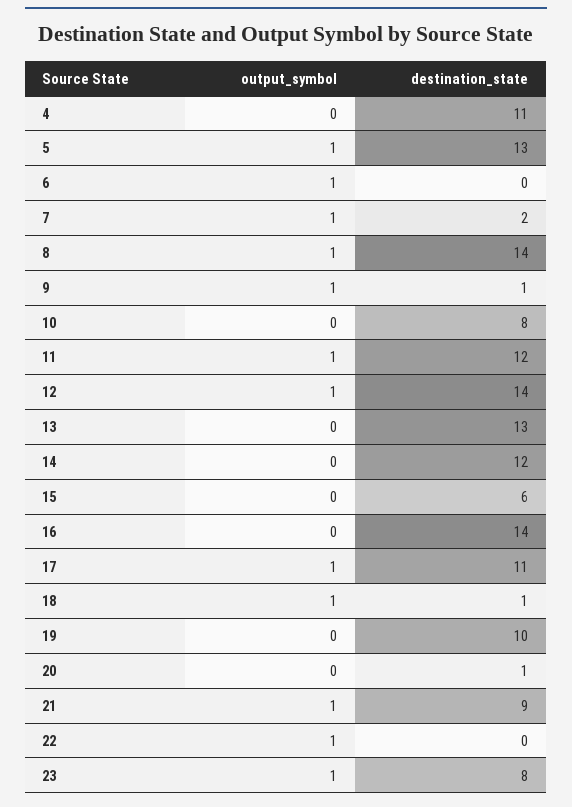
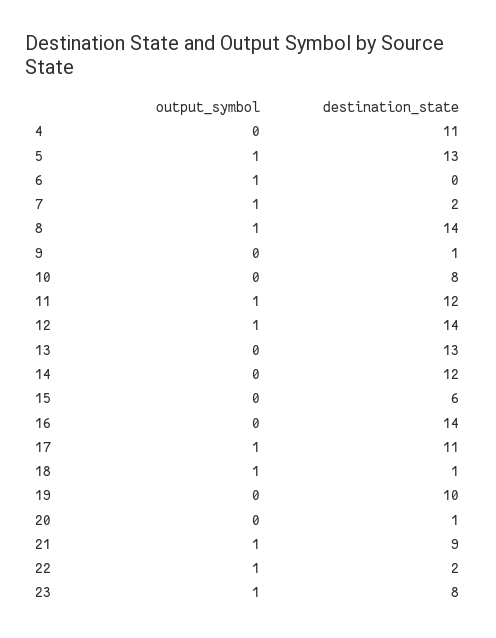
  {
    "output_symbol": {
      "4": 0,
      "5": 1,
      "6": 1,
      "7": 1,
      "8": 1,
-     "9": 1,
+     "9": 0,
      "10": 0,
      "11": 1,
      "12": 1,
      "13": 0,
      "14": 0,
      "15": 0,
      "16": 0,
      "17": 1,
      "18": 1,
      "19": 0,
      "20": 0,
      "21": 1,
      "22": 1,
      "23": 1
    },
    "destination_state": {
      "4": 11,
      "5": 13,
      "6": 0,
      "7": 2,
      "8": 14,
      "9": 1,
      "10": 8,
      "11": 12,
      "12": 14,
      "13": 13,
      "14": 12,
      "15": 6,
      "16": 14,
      "17": 11,
      "18": 1,
      "19": 10,
      "20": 1,
      "21": 9,
-     "22": 0,
+     "22": 2,
      "23": 8
    }
  }

